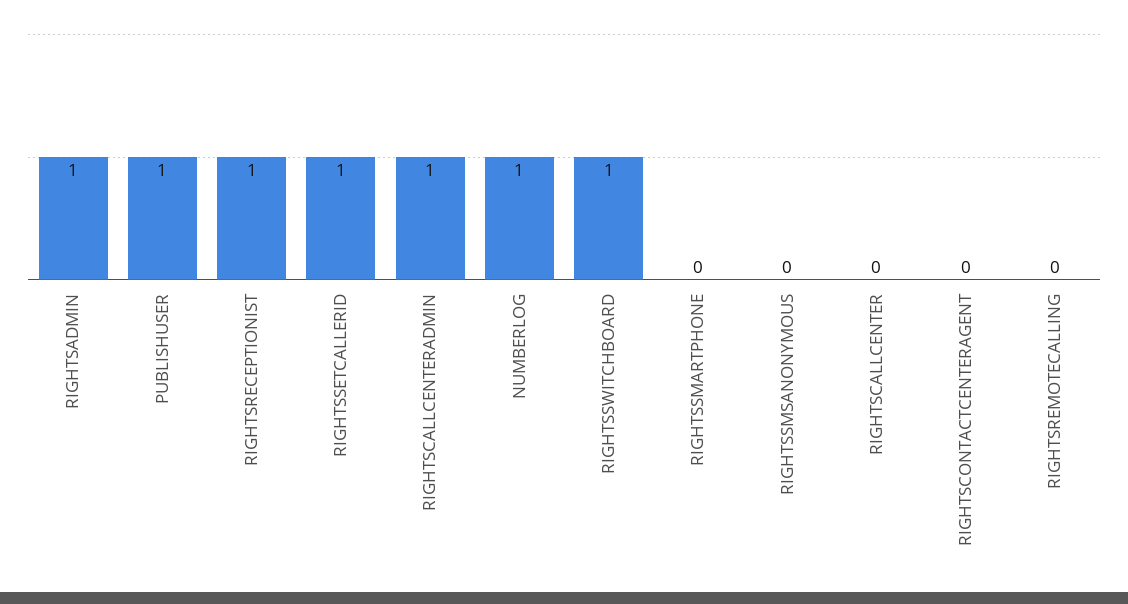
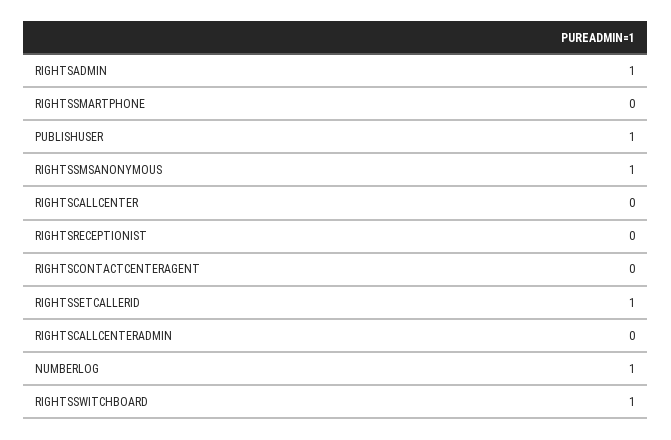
  {
    "RIGHTSADMIN": 1,
    "PUBLISHUSER": 1,
-   "RIGHTSRECEPTIONIST": 1,
+   "RIGHTSRECEPTIONIST": 0,
    "RIGHTSSETCALLERID": 1,
-   "RIGHTSCALLCENTERADMIN": 1,
+   "RIGHTSCALLCENTERADMIN": 0,
    "NUMBERLOG": 1,
    "RIGHTSSWITCHBOARD": 1,
    "RIGHTSSMARTPHONE": 0,
-   "RIGHTSSMSANONYMOUS": 0,
+   "RIGHTSSMSANONYMOUS": 1,
    "RIGHTSCALLCENTER": 0,
-   "RIGHTSCONTACTCENTERAGENT": 0,
+   "RIGHTSCONTACTCENTERAGENT": 0
-   "RIGHTSREMOTECALLING": 0
  }

